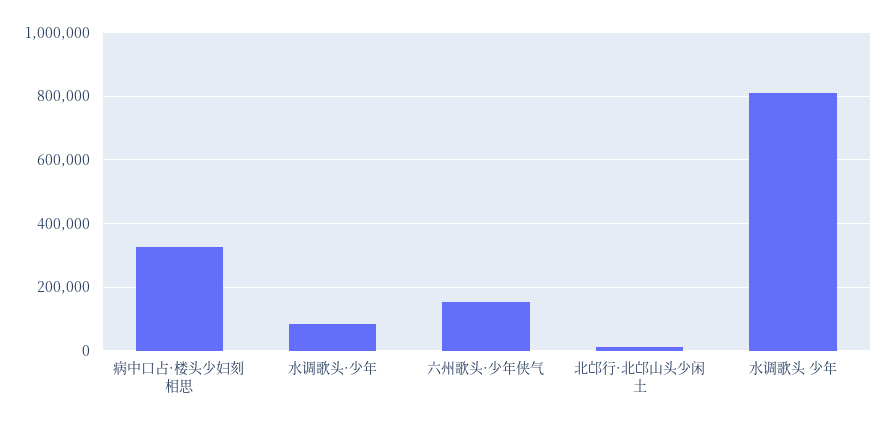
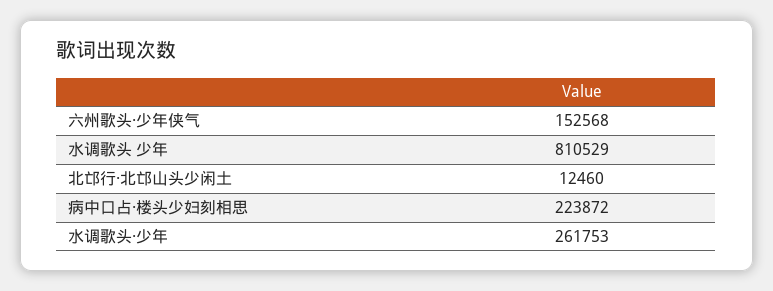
  {
-   "病中口占·楼头少妇刻相思": 320000,
+   "病中口占·楼头少妇刻相思": 223872,
-   "水调歌头·少年": 80000,
+   "水调歌头·少年": 261753,
    "六州歌头·少年侠气": 152568,
    "北邙行·北邙山头少闲土": 12460,
    "水调歌头 少年": 810529
  }

